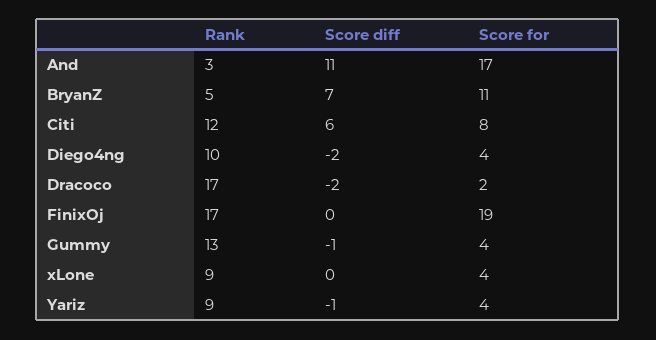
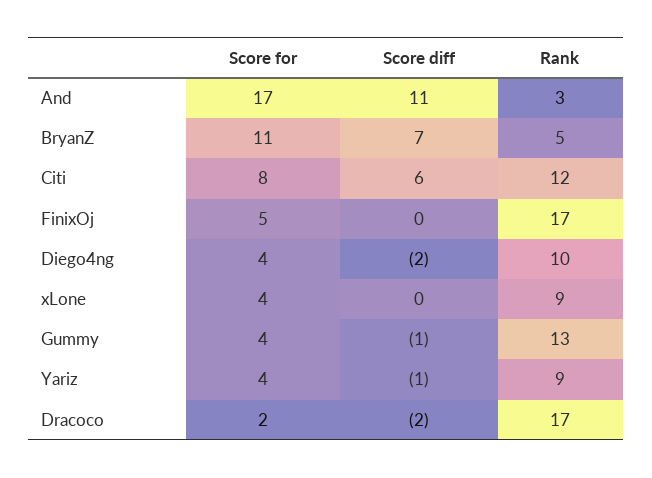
  {
    "Rank": {
      "And": 3,
      "BryanZ": 5,
      "Citi": 12,
      "Diego4ng": 10,
      "Dracoco": 17,
      "FinixOj": 17,
      "Gummy": 13,
      "xLone": 9,
      "Yariz": 9
    },
    "Score diff": {
      "And": 11,
      "BryanZ": 7,
      "Citi": 6,
      "Diego4ng": -2,
      "Dracoco": -2,
      "FinixOj": 0,
      "Gummy": -1,
      "xLone": 0,
      "Yariz": -1
    },
    "Score for": {
      "And": 17,
      "BryanZ": 11,
      "Citi": 8,
      "Diego4ng": 4,
      "Dracoco": 2,
-     "FinixOj": 19,
+     "FinixOj": 5,
      "Gummy": 4,
      "xLone": 4,
      "Yariz": 4
    }
  }

